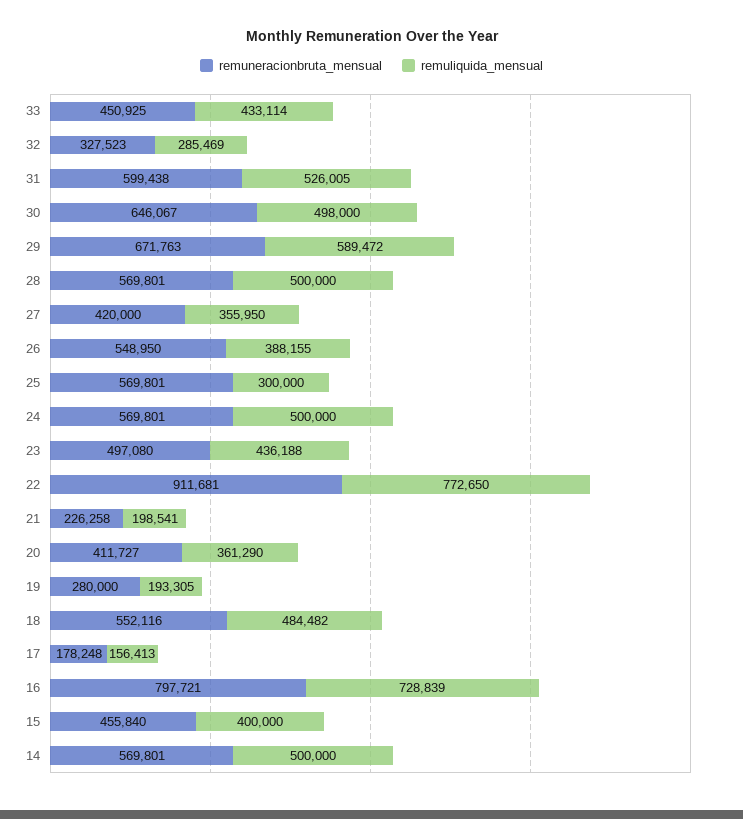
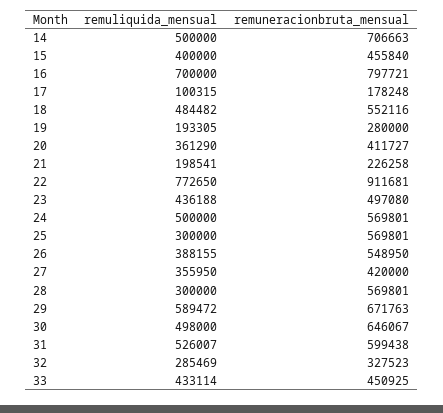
  {
    "remuneracionbruta_mensual": {
      "33": 450925,
      "32": 327523,
      "31": 599438,
      "30": 646067,
      "29": 671763,
      "28": 569801,
      "27": 420000,
      "26": 548950,
      "25": 569801,
      "24": 569801,
      "23": 497080,
      "22": 911681,
      "21": 226258,
      "20": 411727,
      "19": 280000,
      "18": 552116,
      "17": 178248,
      "16": 797721,
      "15": 455840,
-     "14": 569801
+     "14": 706663
    },
    "remuliquida_mensual": {
      "33": 433114,
      "32": 285469,
-     "31": 526005,
+     "31": 526007,
      "30": 498000,
      "29": 589472,
-     "28": 500000,
+     "28": 300000,
      "27": 355950,
      "26": 388155,
      "25": 300000,
      "24": 500000,
      "23": 436188,
      "22": 772650,
      "21": 198541,
      "20": 361290,
      "19": 193305,
      "18": 484482,
-     "17": 156413,
+     "17": 100315,
-     "16": 728839,
+     "16": 700000,
      "15": 400000,
      "14": 500000
    }
  }

